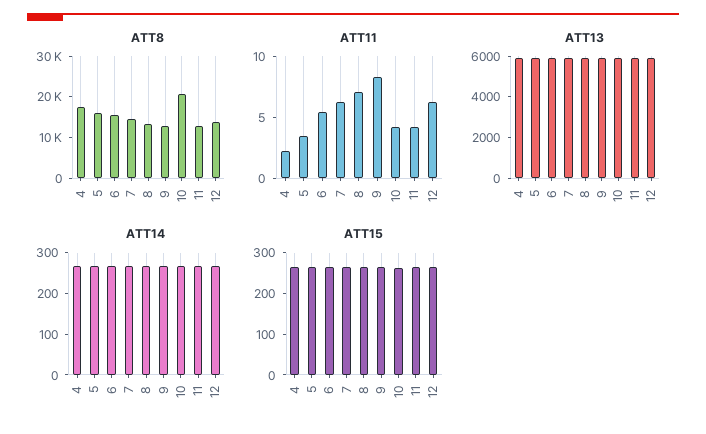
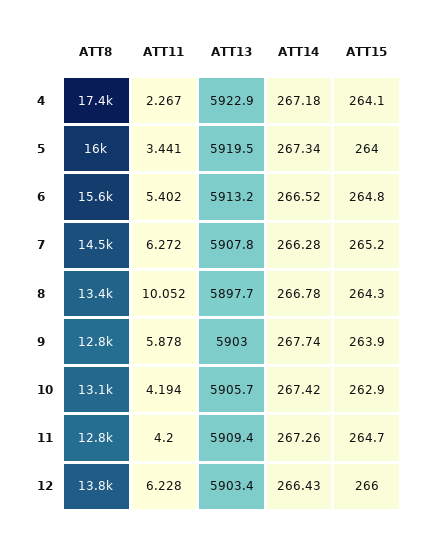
  {
    "ATT8": {
      "4": 17400,
      "5": 16000,
      "6": 15600,
      "7": 14500,
      "8": 13400,
      "9": 12800,
-     "10": 20000,
+     "10": 13100,
      "11": 12800,
      "12": 13800
    },
    "ATT11": {
      "4": 2.267,
      "5": 3.441,
      "6": 5.402,
      "7": 6.272,
-     "8": 7,
+     "8": 10.052,
-     "9": 8,
+     "9": 5.878,
      "10": 4.194,
      "11": 4.2,
      "12": 6.228
    },
    "ATT13": {
      "4": 5922.9,
      "5": 5919.5,
      "6": 5913.2,
      "7": 5907.8,
      "8": 5897.7,
      "9": 5903,
      "10": 5905.7,
      "11": 5909.4,
      "12": 5903.4
    },
    "ATT14": {
      "4": 267.18,
      "5": 267.34,
      "6": 266.52,
      "7": 266.28,
      "8": 266.78,
      "9": 267.74,
      "10": 267.42,
      "11": 267.26,
      "12": 266.43
    },
    "ATT15": {
      "4": 264.1,
      "5": 264,
      "6": 264.8,
      "7": 265.2,
      "8": 264.3,
      "9": 263.9,
      "10": 262.9,
      "11": 264.7,
      "12": 266
    }
  }

